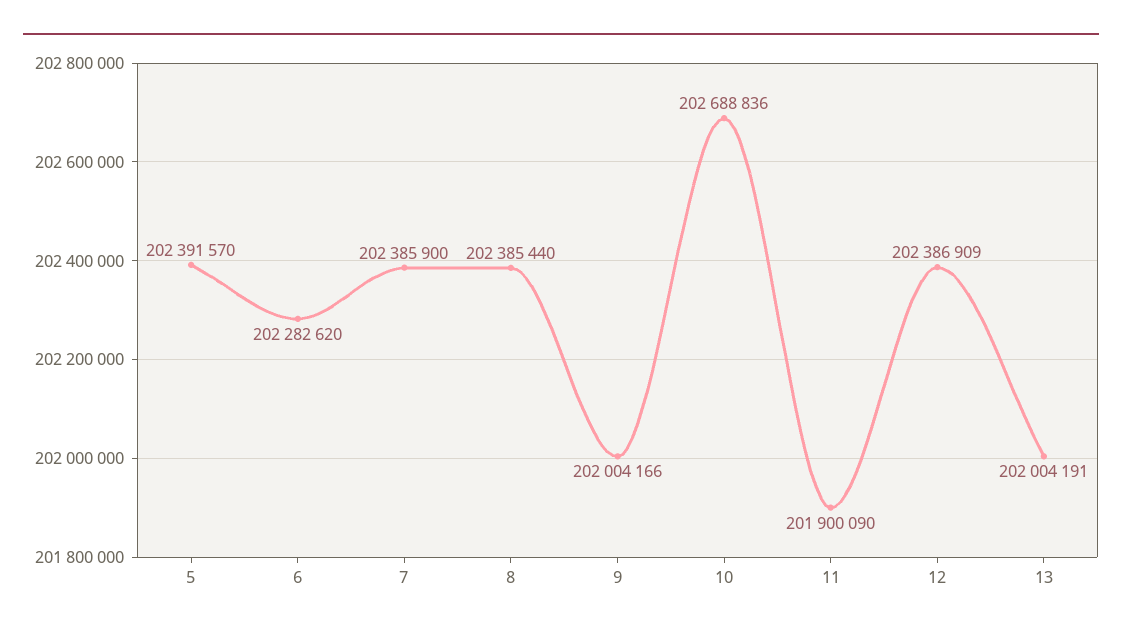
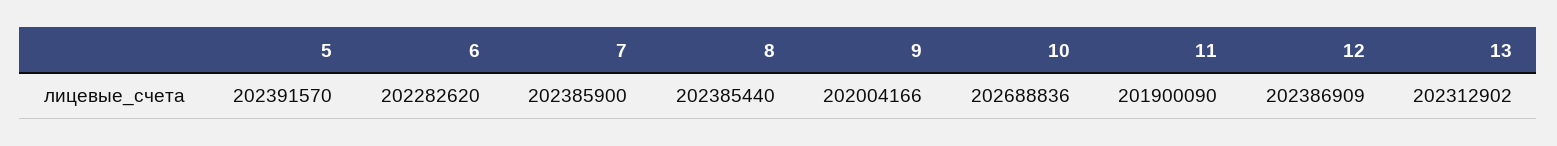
  {
    "5": 202391570,
    "6": 202282620,
    "7": 202385900,
    "8": 202385440,
    "9": 202004166,
    "10": 202688836,
    "11": 201900090,
    "12": 202386909,
-   "13": 202004191
+   "13": 202312902
  }

